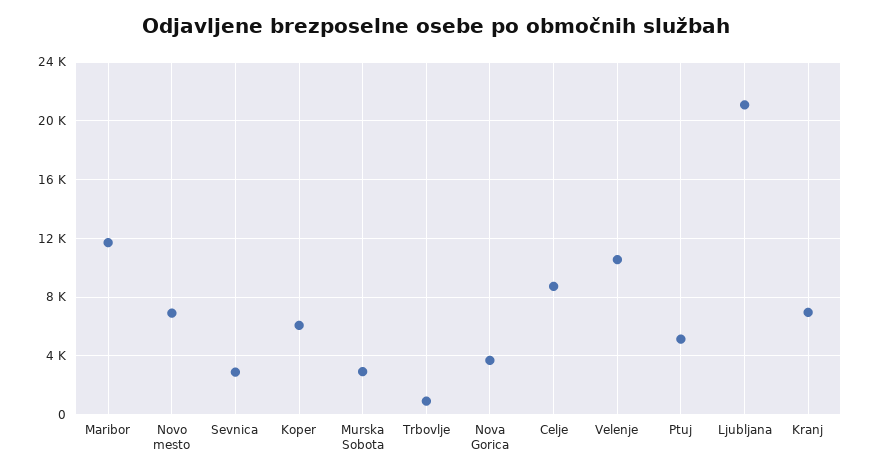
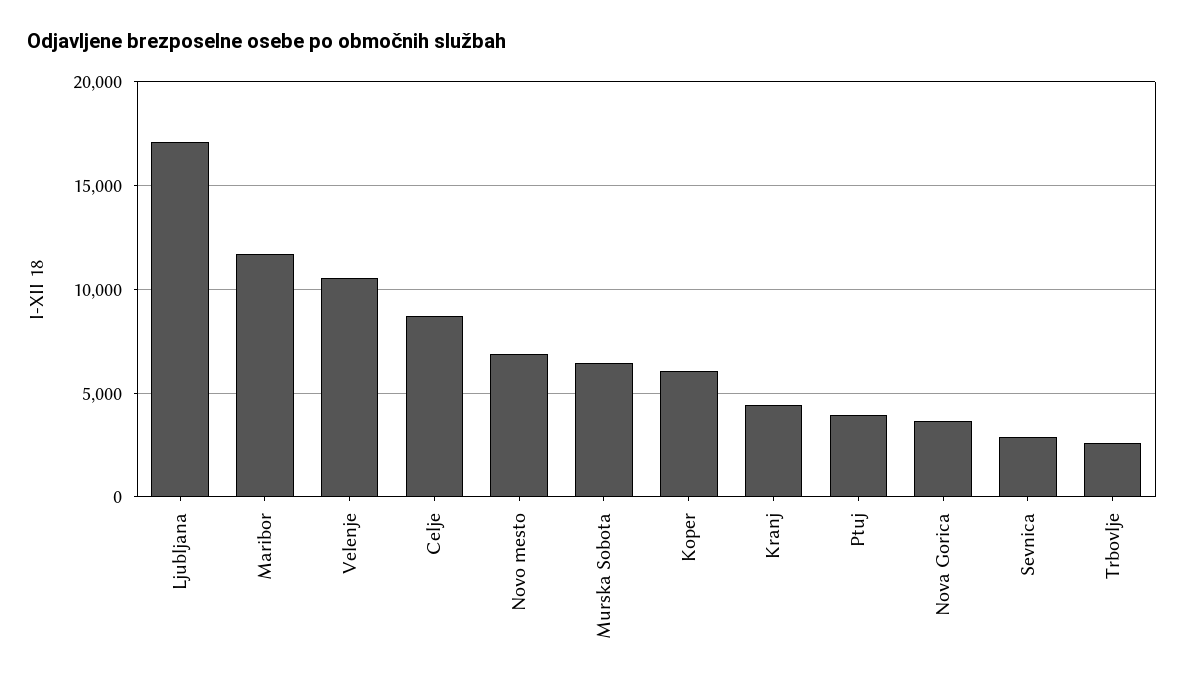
  {
    "Maribor": 11500,
    "Novo mesto": 7000,
    "Sevnica": 3000,
    "Koper": 6000,
-   "Murska Sobota": 3000,
+   "Murska Sobota": 6500,
-   "Trbovlje": 1000,
+   "Trbovlje": 2500,
    "Nova Gorica": 3500,
    "Celje": 8500,
    "Velenje": 10500,
-   "Ptuj": 5000,
+   "Ptuj": 4000,
-   "Ljubljana": 21000,
+   "Ljubljana": 17000,
-   "Kranj": 7000
+   "Kranj": 4500
  }

